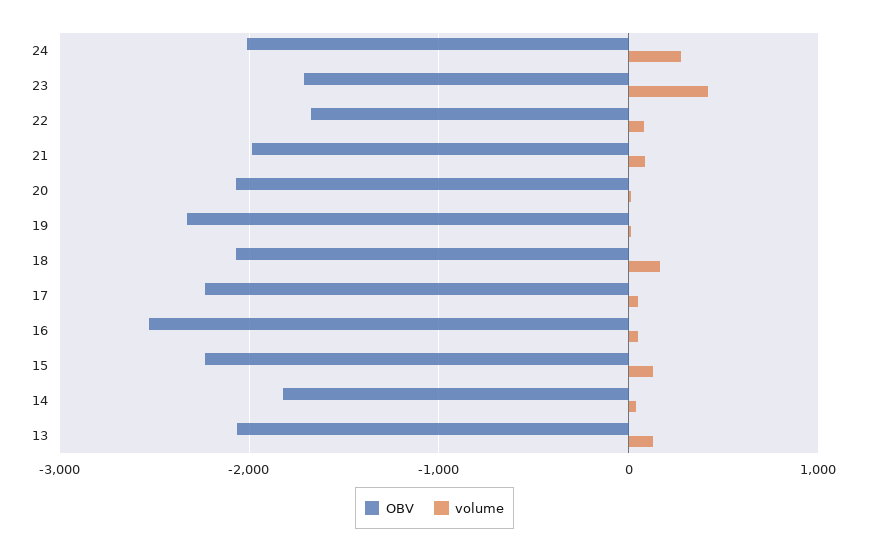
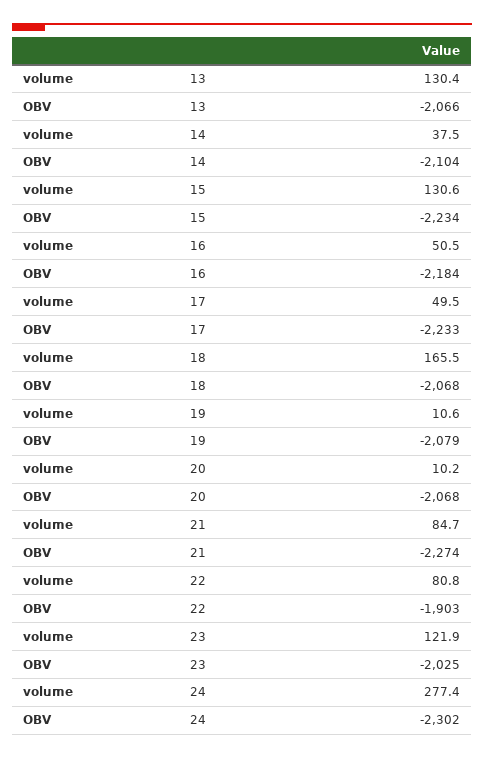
  {
    "OBV": {
-     "24": -2000,
+     "24": -2302,
-     "23": -1700,
+     "23": -2025,
-     "22": -1700,
+     "22": -1903,
-     "21": -2000,
+     "21": -2274,
      "20": -2068,
-     "19": -2300,
+     "19": -2079,
      "18": -2068,
      "17": -2233,
-     "16": -2500,
+     "16": -2184,
      "15": -2234,
-     "14": -1800,
+     "14": -2104,
      "13": -2066
    },
    "volume": {
      "24": 277.4,
-     "23": 400,
+     "23": 121.9,
      "22": 80.8,
      "21": 84.7,
      "20": 10.2,
      "19": 10.6,
      "18": 165.5,
      "17": 49.5,
      "16": 50.5,
      "15": 130.6,
      "14": 37.5,
      "13": 130.4
    }
  }

